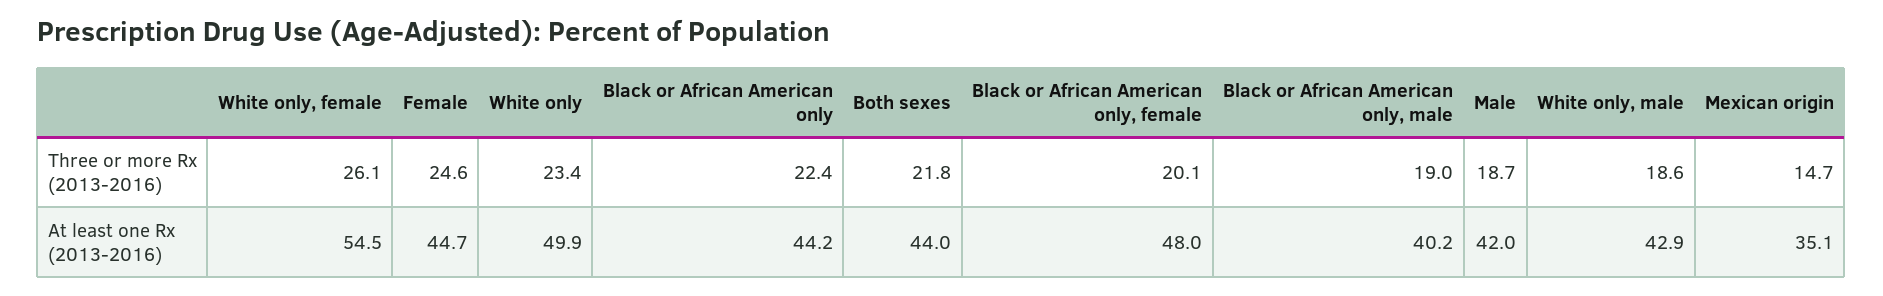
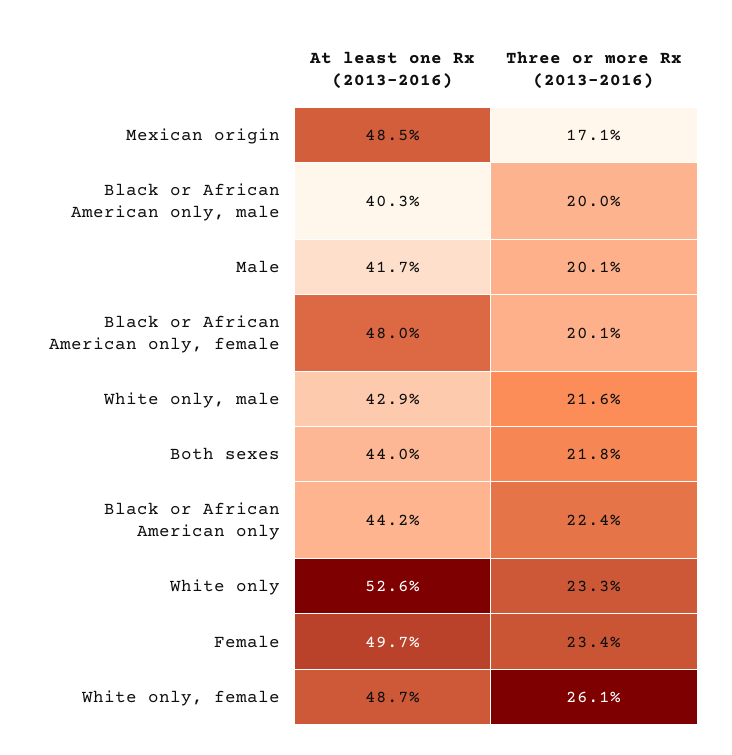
  {
    "White only, female": {
      "Three or more Rx (2013-2016)": 26.1,
-     "At least one Rx (2013-2016)": 54.5
+     "At least one Rx (2013-2016)": 48.7
    },
    "Female": {
-     "Three or more Rx (2013-2016)": 24.6,
+     "Three or more Rx (2013-2016)": 23.4,
-     "At least one Rx (2013-2016)": 44.7
+     "At least one Rx (2013-2016)": 49.7
    },
    "White only": {
-     "Three or more Rx (2013-2016)": 23.4,
+     "Three or more Rx (2013-2016)": 23.3,
-     "At least one Rx (2013-2016)": 49.9
+     "At least one Rx (2013-2016)": 52.6
    },
    "Black or African American only": {
      "Three or more Rx (2013-2016)": 22.4,
      "At least one Rx (2013-2016)": 44.2
    },
    "Both sexes": {
      "Three or more Rx (2013-2016)": 21.8,
      "At least one Rx (2013-2016)": 44
    },
    "Black or African American only, female": {
      "Three or more Rx (2013-2016)": 20.1,
      "At least one Rx (2013-2016)": 48
    },
    "Black or African American only, male": {
-     "Three or more Rx (2013-2016)": 19,
+     "Three or more Rx (2013-2016)": 20,
-     "At least one Rx (2013-2016)": 40.2
+     "At least one Rx (2013-2016)": 40.3
    },
    "Male": {
-     "Three or more Rx (2013-2016)": 18.7,
+     "Three or more Rx (2013-2016)": 20.1,
-     "At least one Rx (2013-2016)": 42
+     "At least one Rx (2013-2016)": 41.7
    },
    "White only, male": {
-     "Three or more Rx (2013-2016)": 18.6,
+     "Three or more Rx (2013-2016)": 21.6,
      "At least one Rx (2013-2016)": 42.9
    },
    "Mexican origin": {
-     "Three or more Rx (2013-2016)": 14.7,
+     "Three or more Rx (2013-2016)": 17.1,
-     "At least one Rx (2013-2016)": 35.1
+     "At least one Rx (2013-2016)": 48.5
    }
  }

